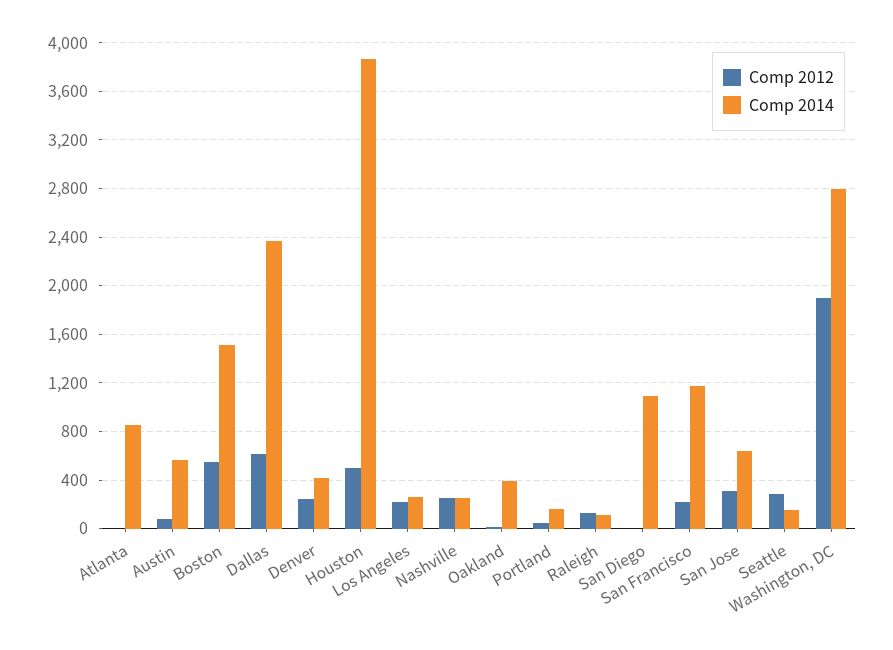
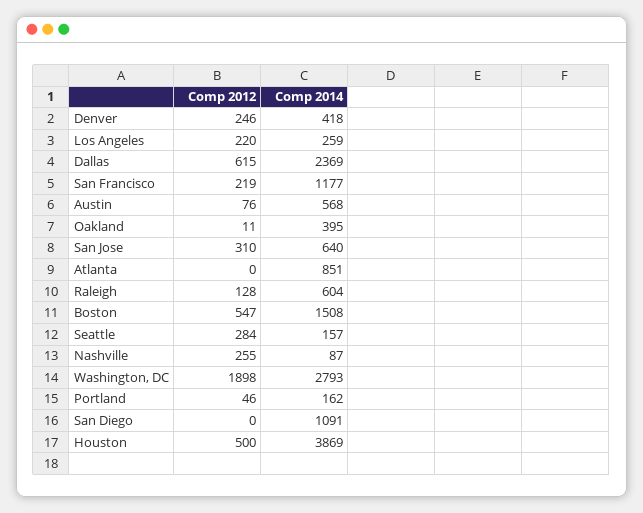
  {
    "Comp 2012": {
      "Atlanta": 0,
      "Austin": 76,
      "Boston": 547,
      "Dallas": 615,
      "Denver": 246,
      "Houston": 500,
      "Los Angeles": 220,
      "Nashville": 255,
      "Oakland": 11,
      "Portland": 46,
      "Raleigh": 128,
      "San Diego": 0,
      "San Francisco": 219,
      "San Jose": 310,
      "Seattle": 284,
      "Washington, DC": 1898
    },
    "Comp 2014": {
      "Atlanta": 851,
      "Austin": 568,
      "Boston": 1508,
      "Dallas": 2369,
      "Denver": 418,
      "Houston": 3869,
      "Los Angeles": 259,
-     "Nashville": 250,
+     "Nashville": 87,
      "Oakland": 395,
      "Portland": 162,
-     "Raleigh": 100,
+     "Raleigh": 604,
      "San Diego": 1091,
      "San Francisco": 1177,
      "San Jose": 640,
      "Seattle": 157,
      "Washington, DC": 2793
    }
  }

